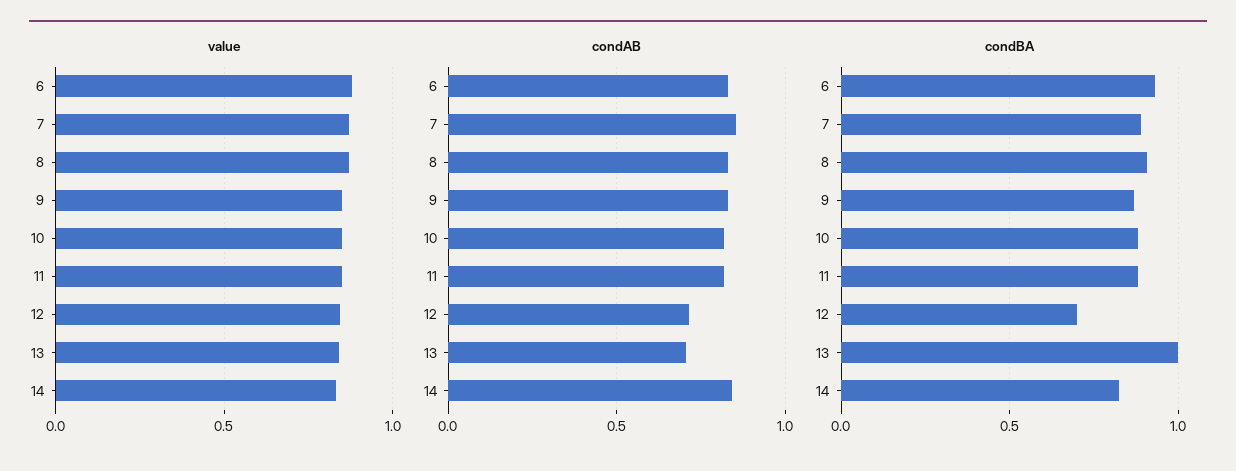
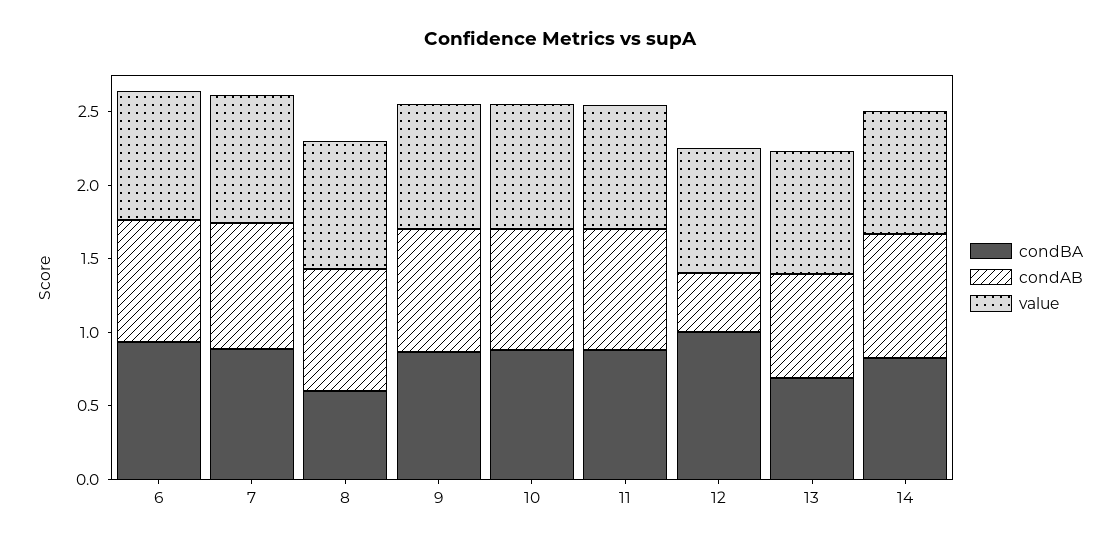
  {
    "value": {
      "6": 0.9,
      "7": 0.85,
      "8": 0.85,
      "9": 0.85,
      "10": 0.85,
      "11": 0.85,
      "12": 0.85,
      "13": 0.85,
      "14": 0.85
    },
    "condAB": {
      "6": 0.85,
      "7": 0.85,
      "8": 0.85,
      "9": 0.85,
      "10": 0.8,
      "11": 0.8,
-     "12": 0.7,
+     "12": 0.4,
      "13": 0.7,
      "14": 0.85
    },
    "condBA": {
      "6": 0.95,
      "7": 0.9,
-     "8": 0.9,
+     "8": 0.6,
      "9": 0.85,
      "10": 0.9,
      "11": 0.9,
-     "12": 0.7,
+     "12": 1,
-     "13": 1,
+     "13": 0.7,
      "14": 0.85
    }
  }

